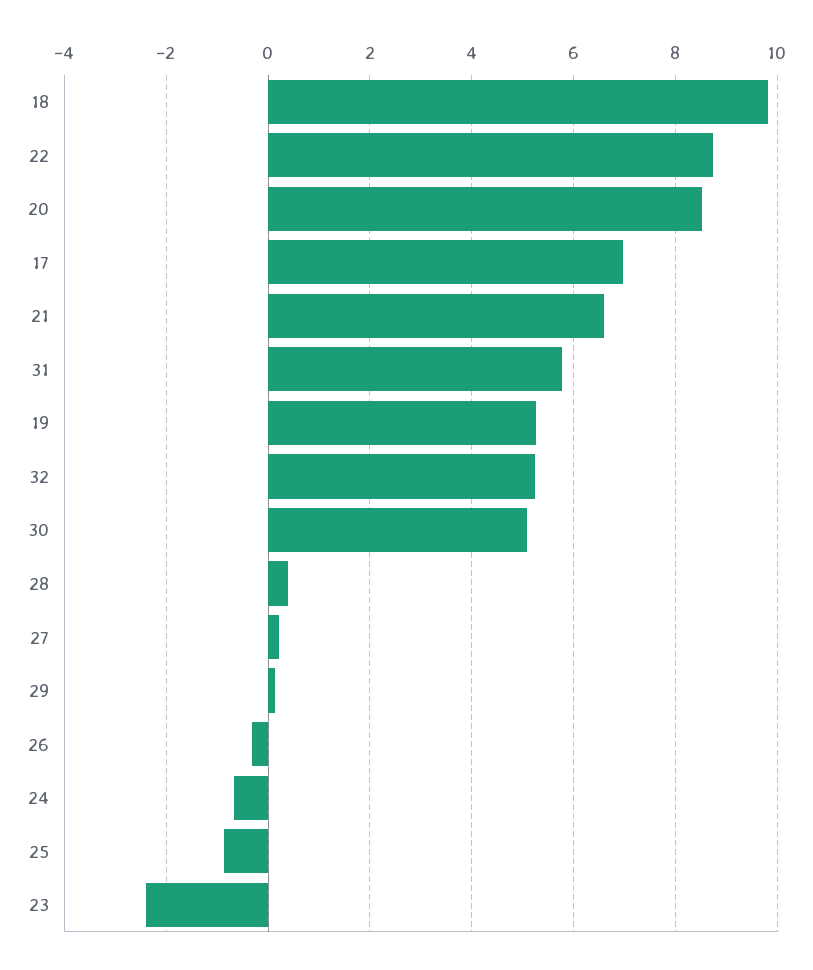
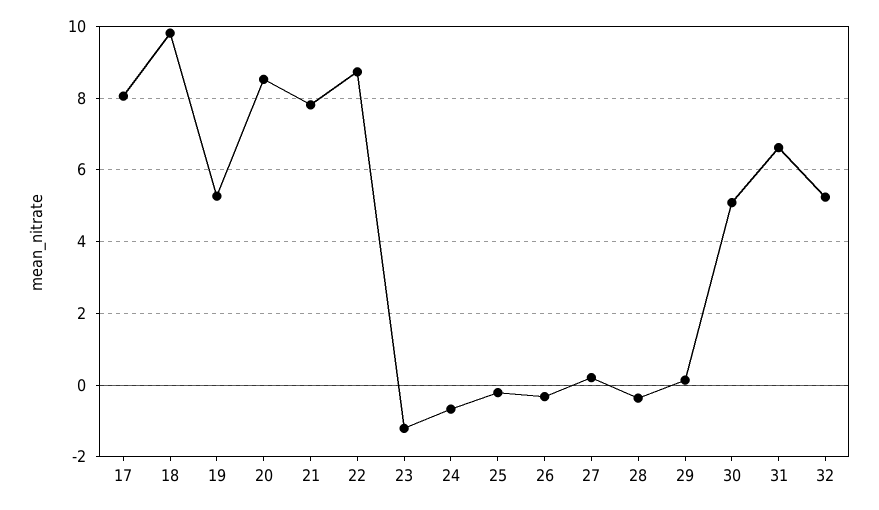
  {
    "18": 9.8,
    "22": 8.8,
    "20": 8.6,
-   "17": 7,
+   "17": 8,
-   "21": 6.6,
+   "21": 7.8,
-   "31": 5.8,
+   "31": 6.6,
    "19": 5.2,
    "32": 5.2,
    "30": 5,
-   "28": 0.4,
+   "28": -0.4,
    "27": 0.2,
    "29": 0.2,
    "26": -0.4,
    "24": -0.6,
-   "25": -0.8,
+   "25": -0.2,
-   "23": -2.4
+   "23": -1.2
  }

